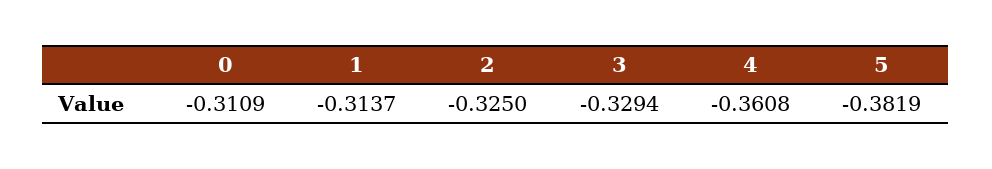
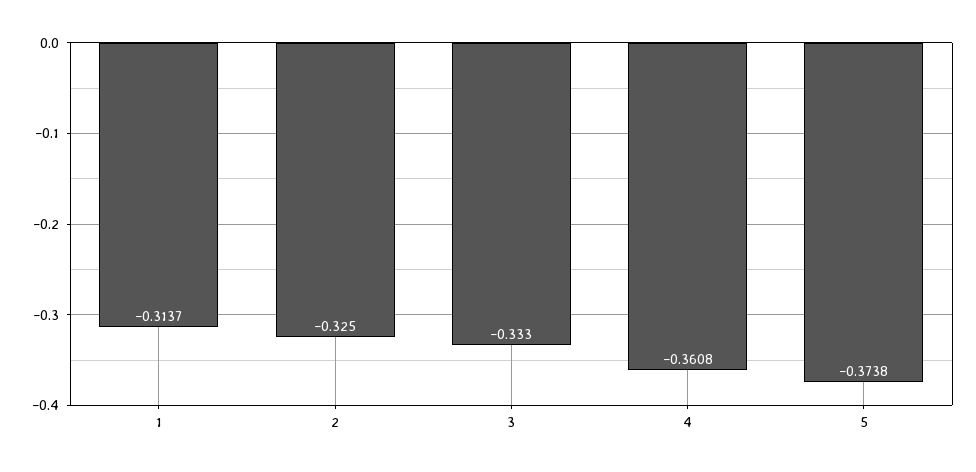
  {
-   "0": -0.3109,
    "1": -0.3137,
    "2": -0.325,
-   "3": -0.3294,
+   "3": -0.333,
    "4": -0.3608,
-   "5": -0.3819
+   "5": -0.3738
  }

